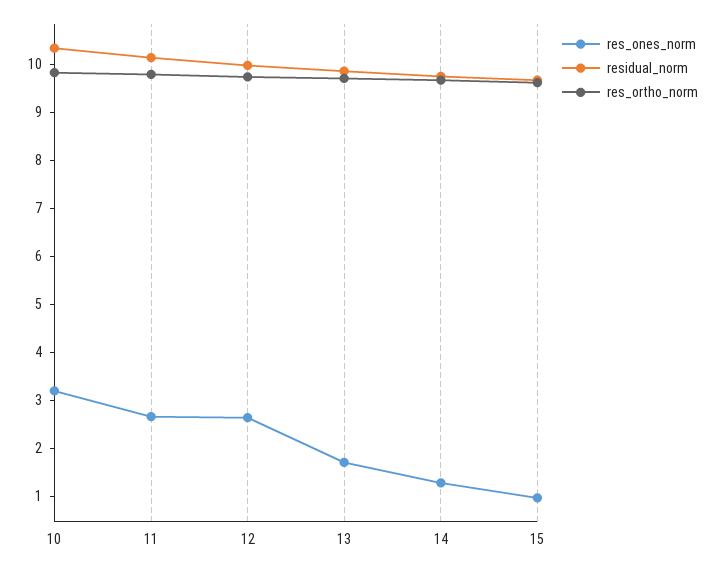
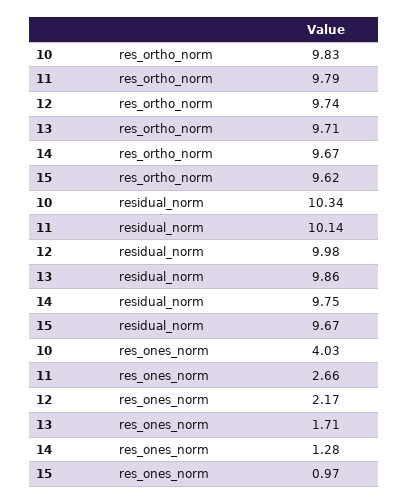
  {
    "res_ones_norm": {
-     "10": 3.2,
+     "10": 4.03,
      "11": 2.66,
-     "12": 2.6,
+     "12": 2.17,
      "13": 1.71,
      "14": 1.28,
      "15": 0.97
    },
    "residual_norm": {
      "10": 10.34,
      "11": 10.14,
      "12": 9.98,
      "13": 9.86,
      "14": 9.75,
      "15": 9.67
    },
    "res_ortho_norm": {
      "10": 9.83,
      "11": 9.79,
      "12": 9.74,
      "13": 9.71,
      "14": 9.67,
      "15": 9.62
    }
  }

